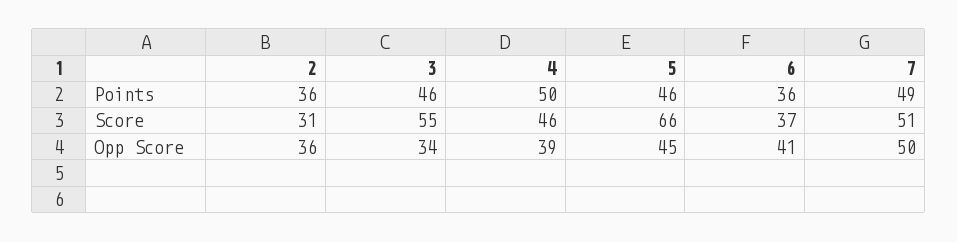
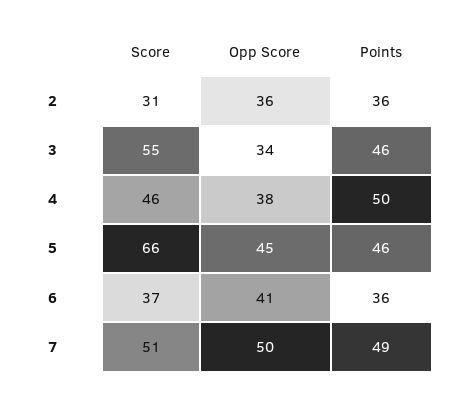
  {
    "2": {
      "Points": 36,
      "Score": 31,
      "Opp Score": 36
    },
    "3": {
      "Points": 46,
      "Score": 55,
      "Opp Score": 34
    },
    "4": {
      "Points": 50,
      "Score": 46,
-     "Opp Score": 39
+     "Opp Score": 38
    },
    "5": {
      "Points": 46,
      "Score": 66,
      "Opp Score": 45
    },
    "6": {
      "Points": 36,
      "Score": 37,
      "Opp Score": 41
    },
    "7": {
      "Points": 49,
      "Score": 51,
      "Opp Score": 50
    }
  }

